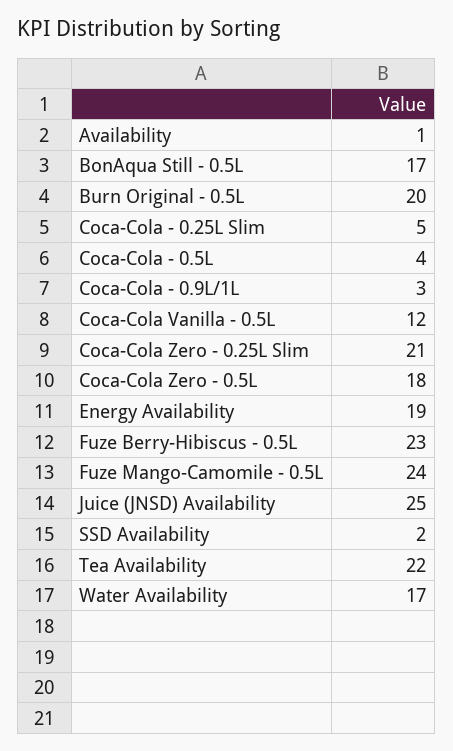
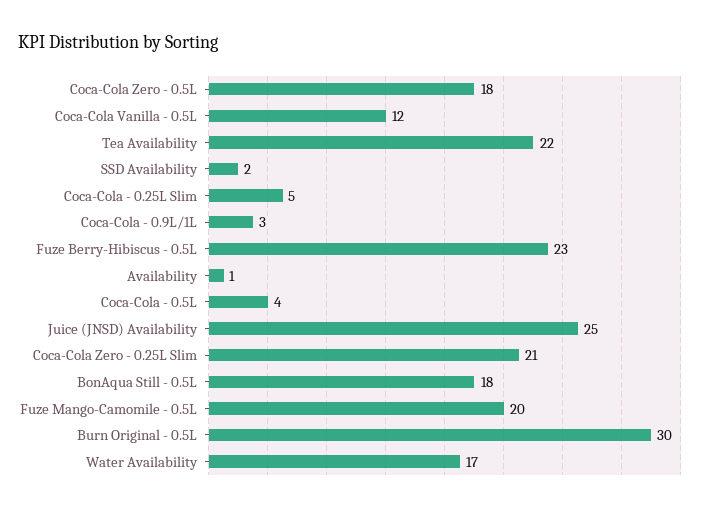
  {
    "Availability": 1,
-   "BonAqua Still - 0.5L": 17,
+   "BonAqua Still - 0.5L": 18,
-   "Burn Original - 0.5L": 20,
+   "Burn Original - 0.5L": 30,
    "Coca-Cola - 0.25L Slim": 5,
    "Coca-Cola - 0.5L": 4,
    "Coca-Cola - 0.9L/1L": 3,
    "Coca-Cola Vanilla - 0.5L": 12,
    "Coca-Cola Zero - 0.25L Slim": 21,
    "Coca-Cola Zero - 0.5L": 18,
-   "Energy Availability": 19,
    "Fuze Berry-Hibiscus - 0.5L": 23,
-   "Fuze Mango-Camomile - 0.5L": 24,
+   "Fuze Mango-Camomile - 0.5L": 20,
    "Juice (JNSD) Availability": 25,
    "SSD Availability": 2,
    "Tea Availability": 22,
    "Water Availability": 17
  }

